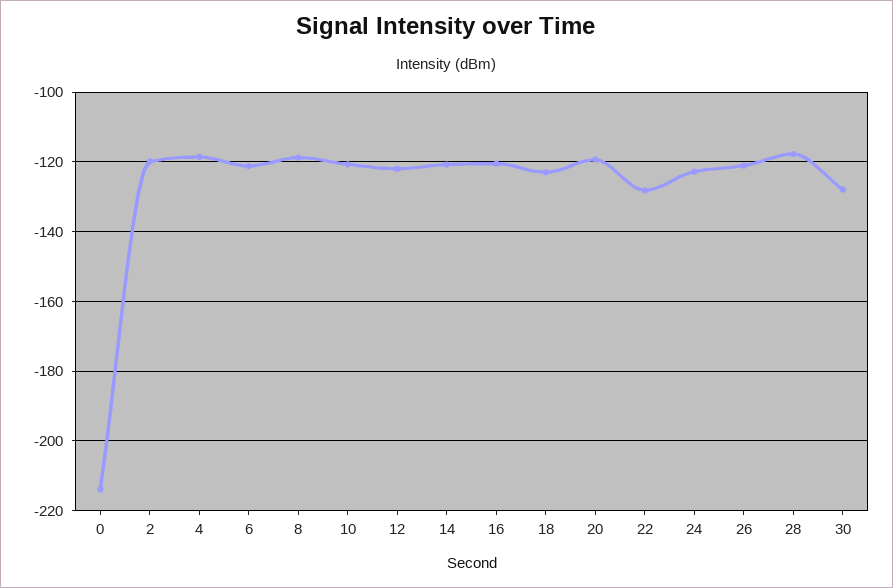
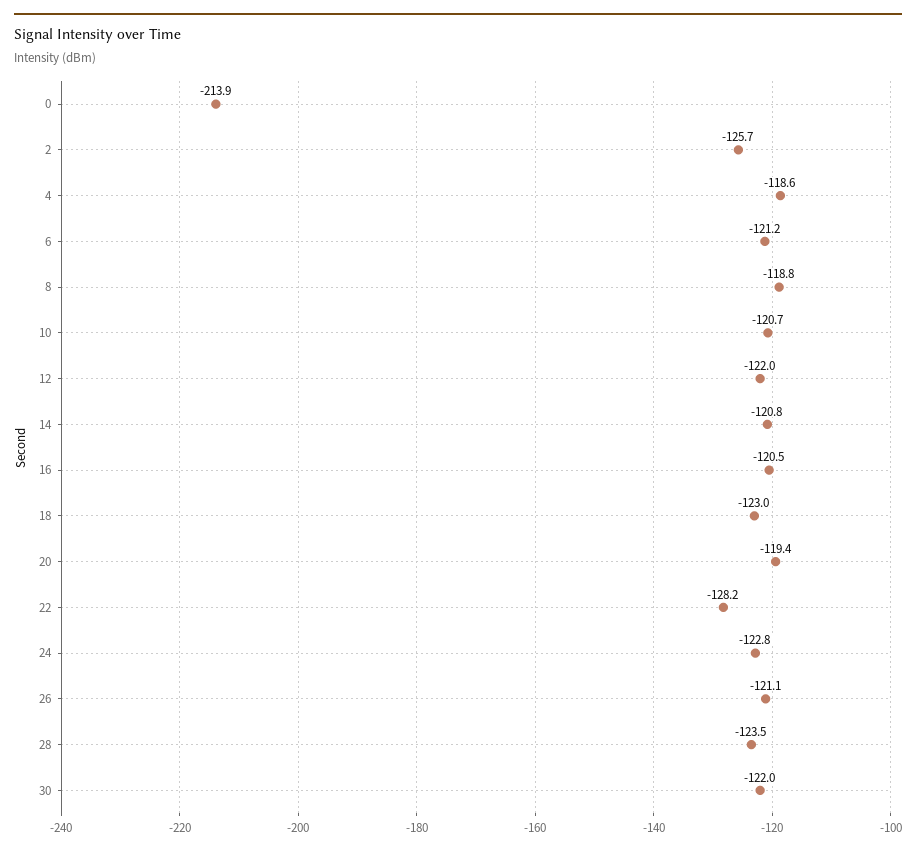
  {
    "0": -213.9,
-   "2": -120,
+   "2": -125.7,
    "4": -118.6,
    "6": -121.2,
    "8": -118.8,
    "10": -120.7,
    "12": -122,
    "14": -120.8,
    "16": -120.5,
    "18": -123,
    "20": -119.4,
    "22": -128.2,
    "24": -122.8,
    "26": -121.1,
-   "28": -118,
+   "28": -123.5,
-   "30": -128
+   "30": -122
  }

